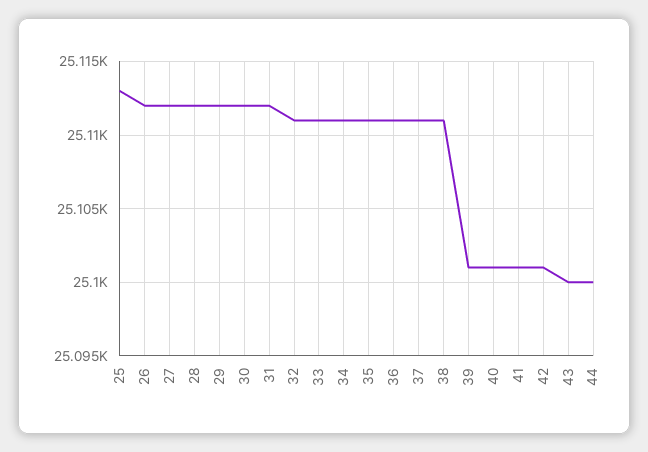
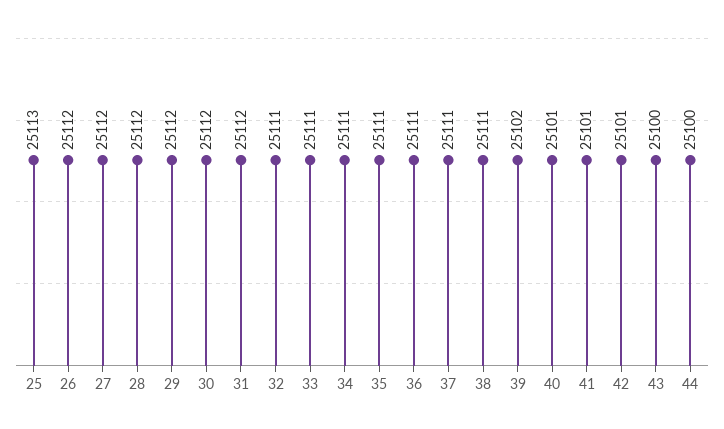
  {
    "25": 25113,
    "26": 25112,
    "27": 25112,
    "28": 25112,
    "29": 25112,
    "30": 25112,
    "31": 25112,
    "32": 25111,
    "33": 25111,
    "34": 25111,
    "35": 25111,
    "36": 25111,
    "37": 25111,
    "38": 25111,
-   "39": 25101,
+   "39": 25102,
    "40": 25101,
    "41": 25101,
    "42": 25101,
    "43": 25100,
    "44": 25100
  }

